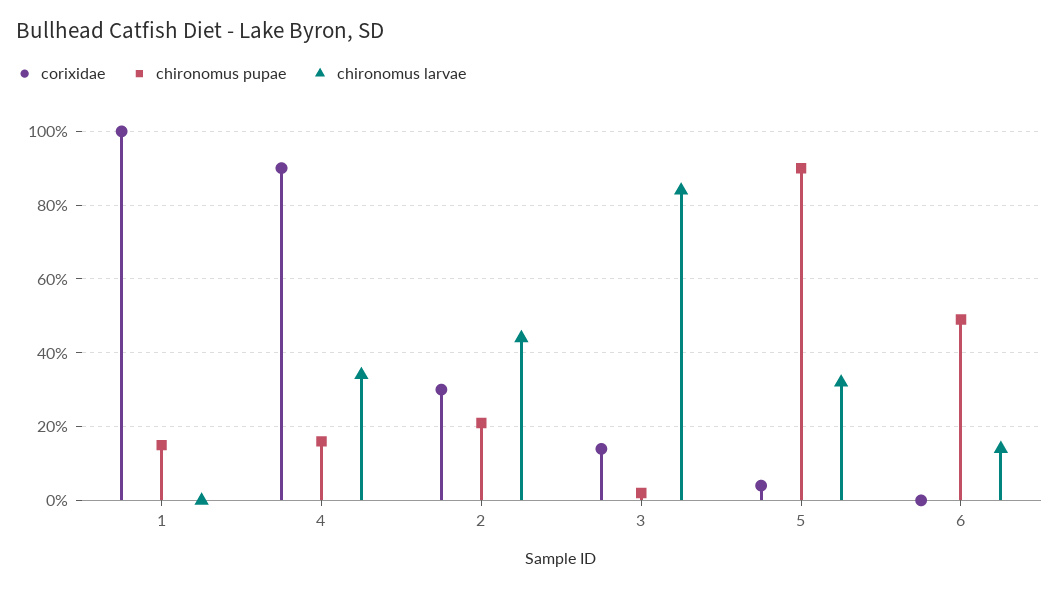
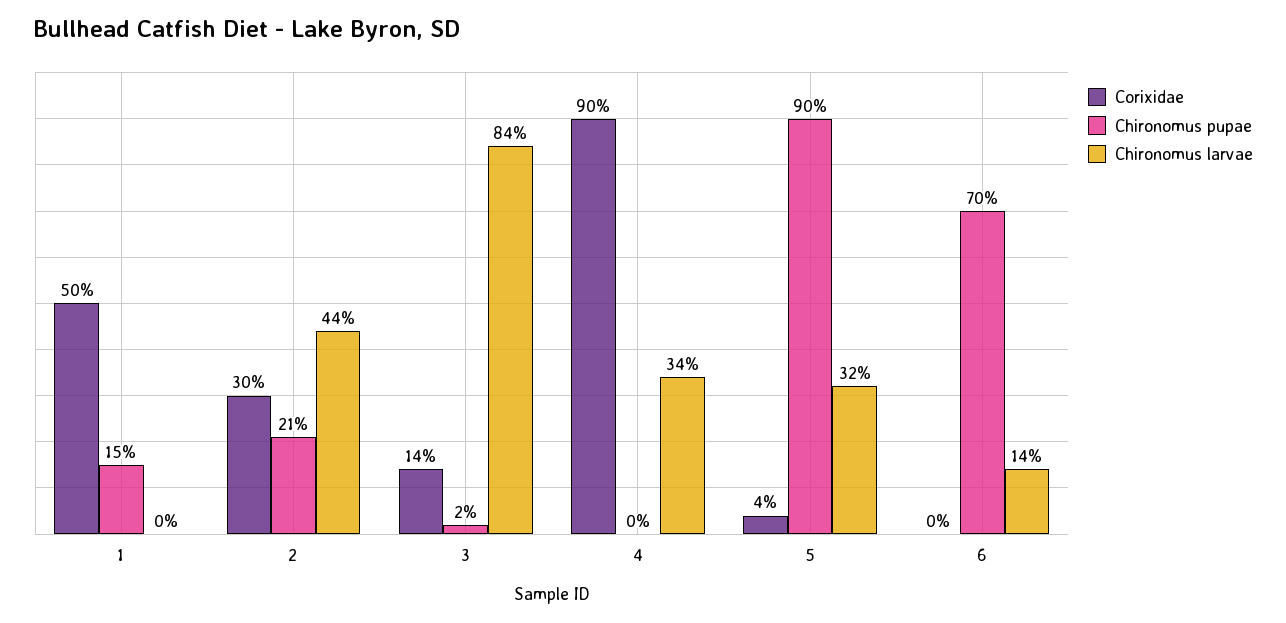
  {
    "corixidae": {
-     "1": 100,
+     "1": 50,
      "4": 90,
      "2": 30,
      "3": 14,
      "5": 4,
      "6": 0
    },
    "chironomus pupae": {
      "1": 15,
-     "4": 15,
+     "4": 0,
      "2": 21,
      "3": 2,
      "5": 90,
-     "6": 50
+     "6": 70
    },
    "chironomus larvae": {
      "1": 0,
      "4": 34,
      "2": 44,
      "3": 84,
      "5": 32,
      "6": 14
    }
  }

